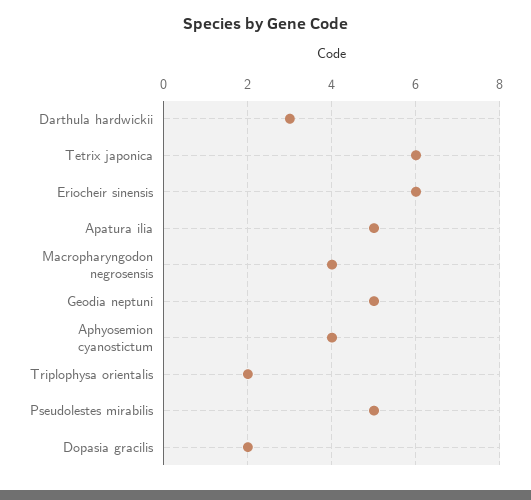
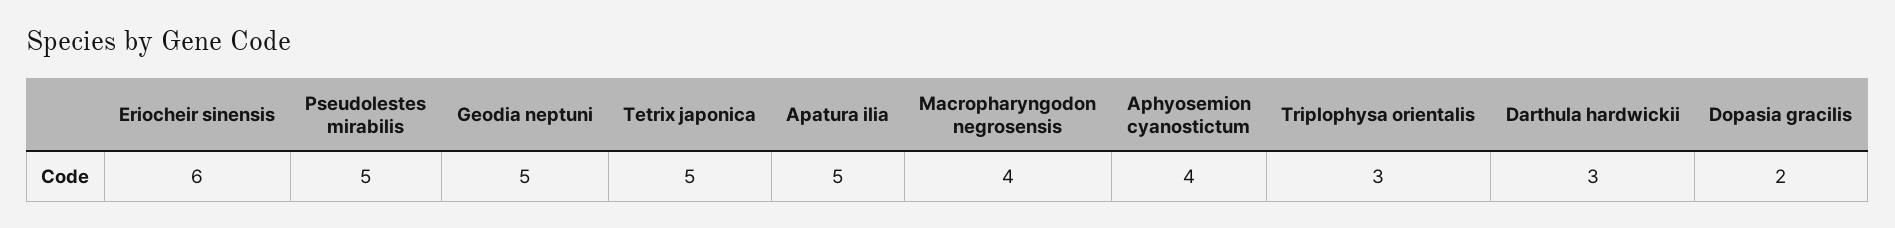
  {
    "Darthula hardwickii": 3,
-   "Tetrix japonica": 6,
+   "Tetrix japonica": 5,
    "Eriocheir sinensis": 6,
    "Apatura ilia": 5,
    "Macropharyngodon negrosensis": 4,
    "Geodia neptuni": 5,
    "Aphyosemion cyanostictum": 4,
-   "Triplophysa orientalis": 2,
+   "Triplophysa orientalis": 3,
    "Pseudolestes mirabilis": 5,
    "Dopasia gracilis": 2
  }

